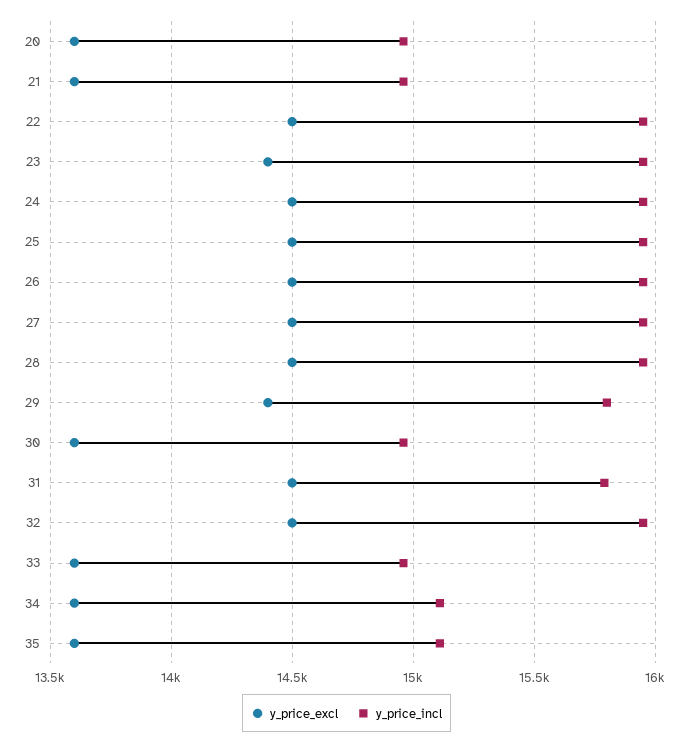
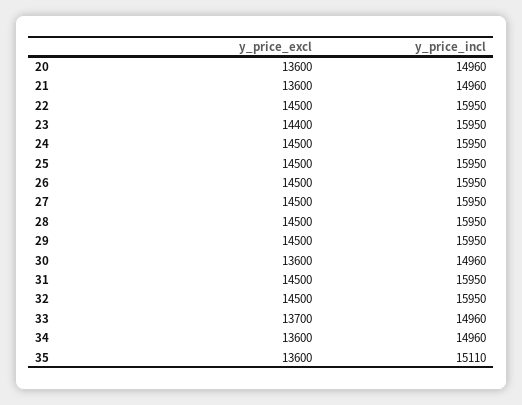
  {
    "y_price_excl": {
      "20": 13600,
      "21": 13600,
      "22": 14500,
      "23": 14400,
      "24": 14500,
      "25": 14500,
      "26": 14500,
      "27": 14500,
      "28": 14500,
-     "29": 14400,
+     "29": 14500,
      "30": 13600,
      "31": 14500,
      "32": 14500,
-     "33": 13600,
+     "33": 13700,
      "34": 13600,
      "35": 13600
    },
    "y_price_incl": {
      "20": 14960,
      "21": 14960,
      "22": 15950,
      "23": 15950,
      "24": 15950,
      "25": 15950,
      "26": 15950,
      "27": 15950,
      "28": 15950,
-     "29": 15800,
+     "29": 15950,
      "30": 14960,
-     "31": 15800,
+     "31": 15950,
      "32": 15950,
      "33": 14960,
-     "34": 15100,
+     "34": 14960,
      "35": 15110
    }
  }

